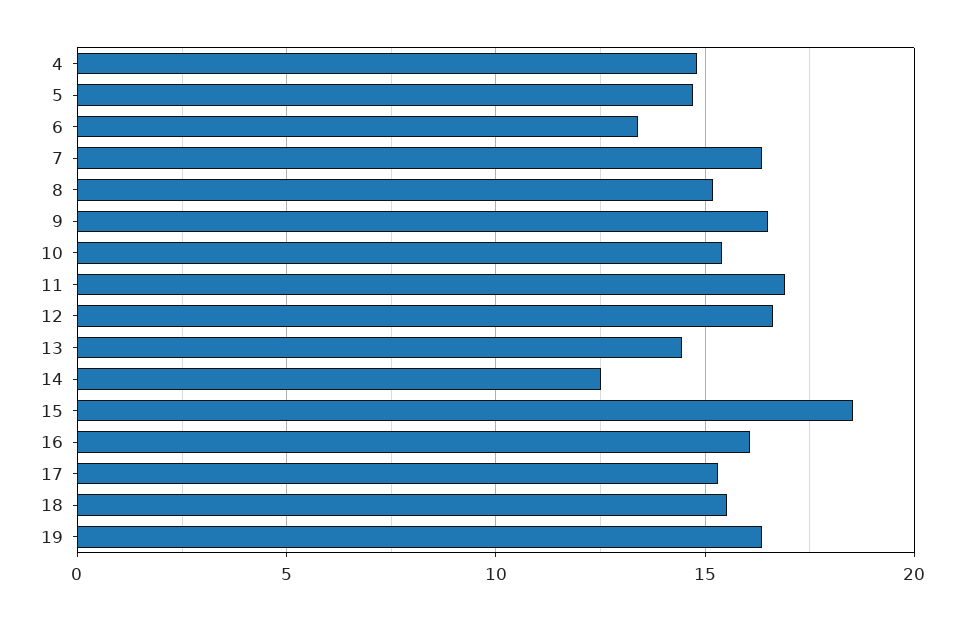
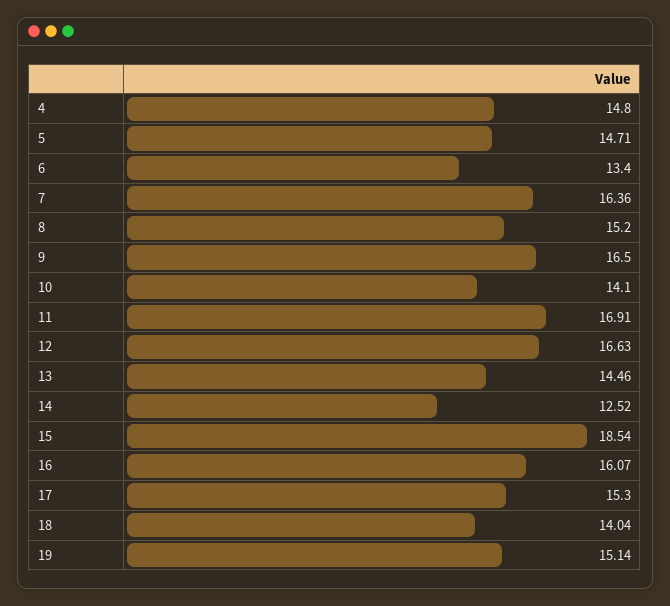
  {
    "4": 14.8,
    "5": 14.71,
    "6": 13.4,
    "7": 16.36,
    "8": 15.2,
    "9": 16.5,
-   "10": 15.5,
+   "10": 14.1,
    "11": 16.91,
    "12": 16.63,
    "13": 14.46,
    "14": 12.52,
    "15": 18.54,
    "16": 16.07,
    "17": 15.3,
-   "18": 15.5,
+   "18": 14.04,
-   "19": 16.5
+   "19": 15.14
  }

